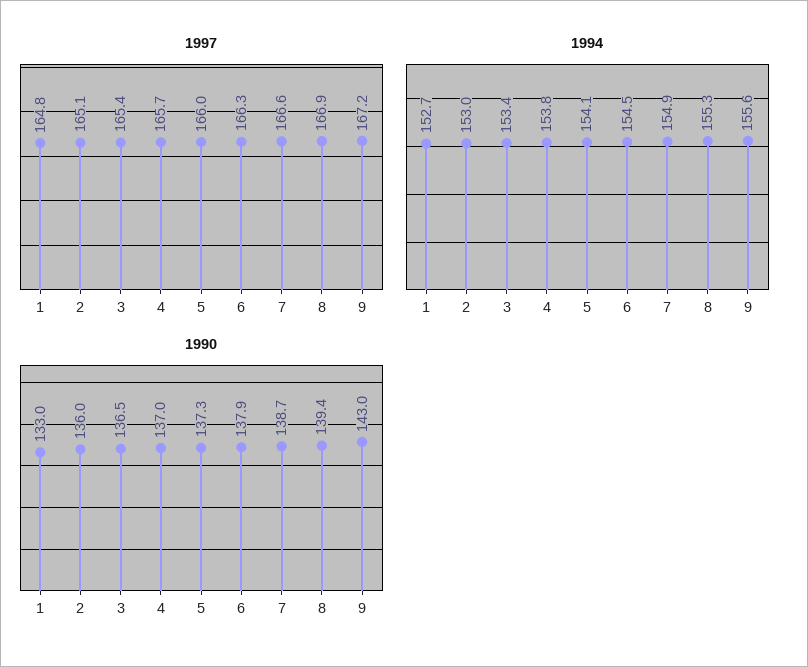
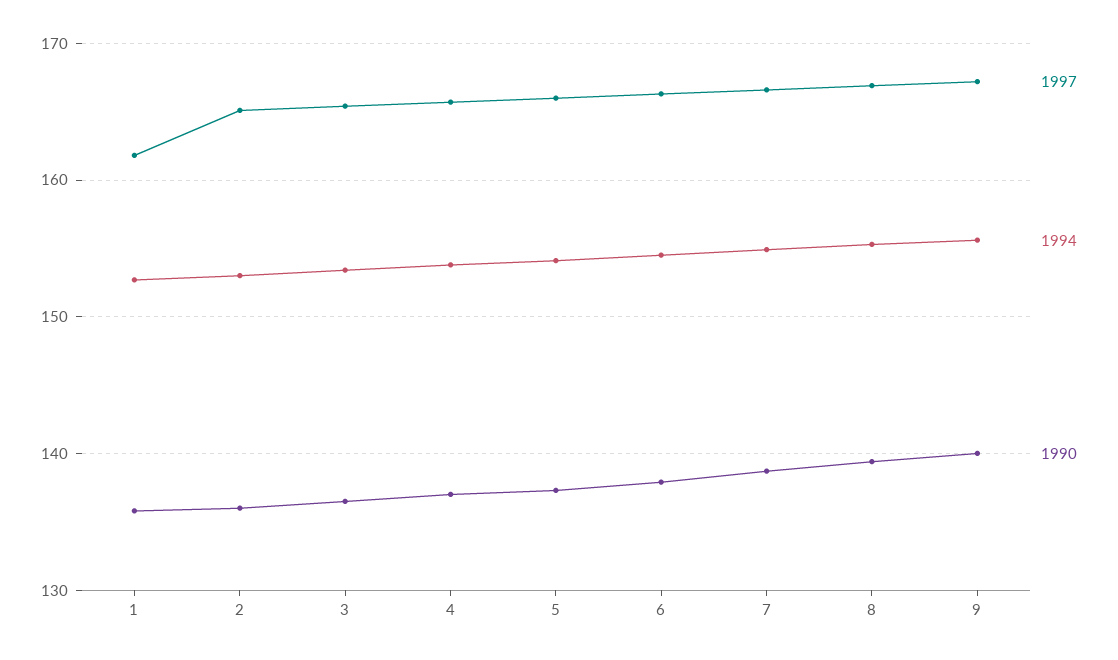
  {
    "1997": {
-     "1": 164.8,
+     "1": 162,
      "2": 165.1,
      "3": 165.4,
      "4": 165.7,
      "5": 166,
      "6": 166.3,
      "7": 166.6,
      "8": 166.9,
      "9": 167.2
    },
    "1994": {
      "1": 152.7,
      "2": 153,
      "3": 153.4,
      "4": 153.8,
      "5": 154.1,
      "6": 154.5,
      "7": 154.9,
      "8": 155.3,
      "9": 155.6
    },
    "1990": {
-     "1": 133,
+     "1": 136,
      "2": 136,
      "3": 136.5,
      "4": 137,
      "5": 137.3,
      "6": 137.9,
      "7": 138.7,
      "8": 139.4,
-     "9": 143
+     "9": 140
    }
  }

